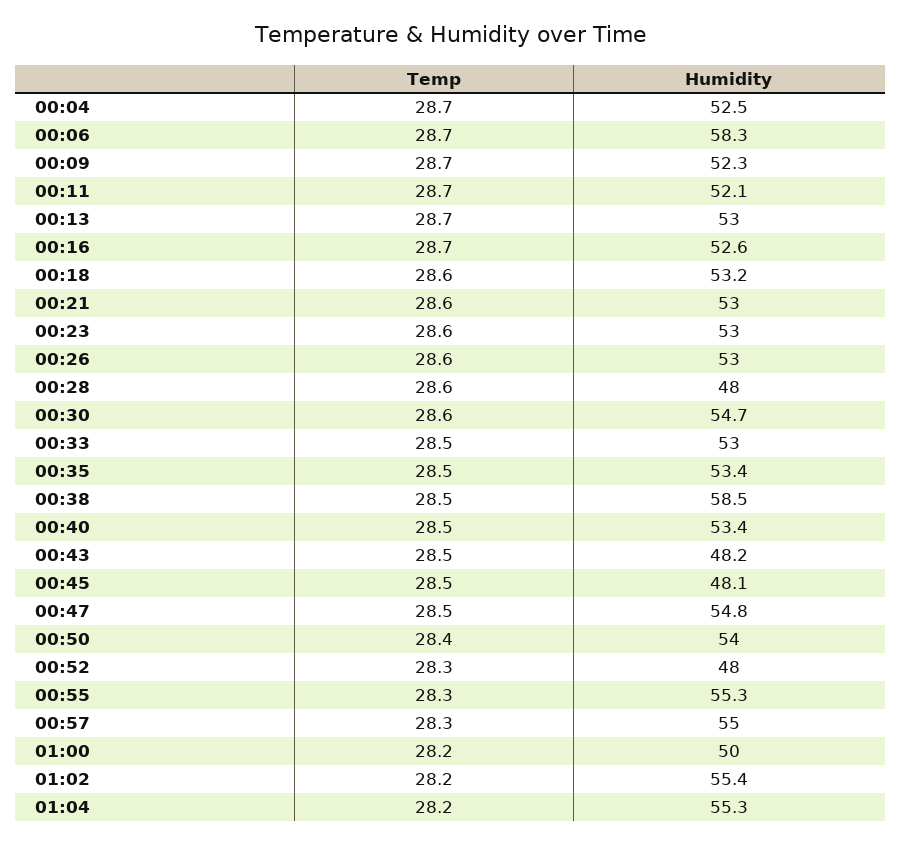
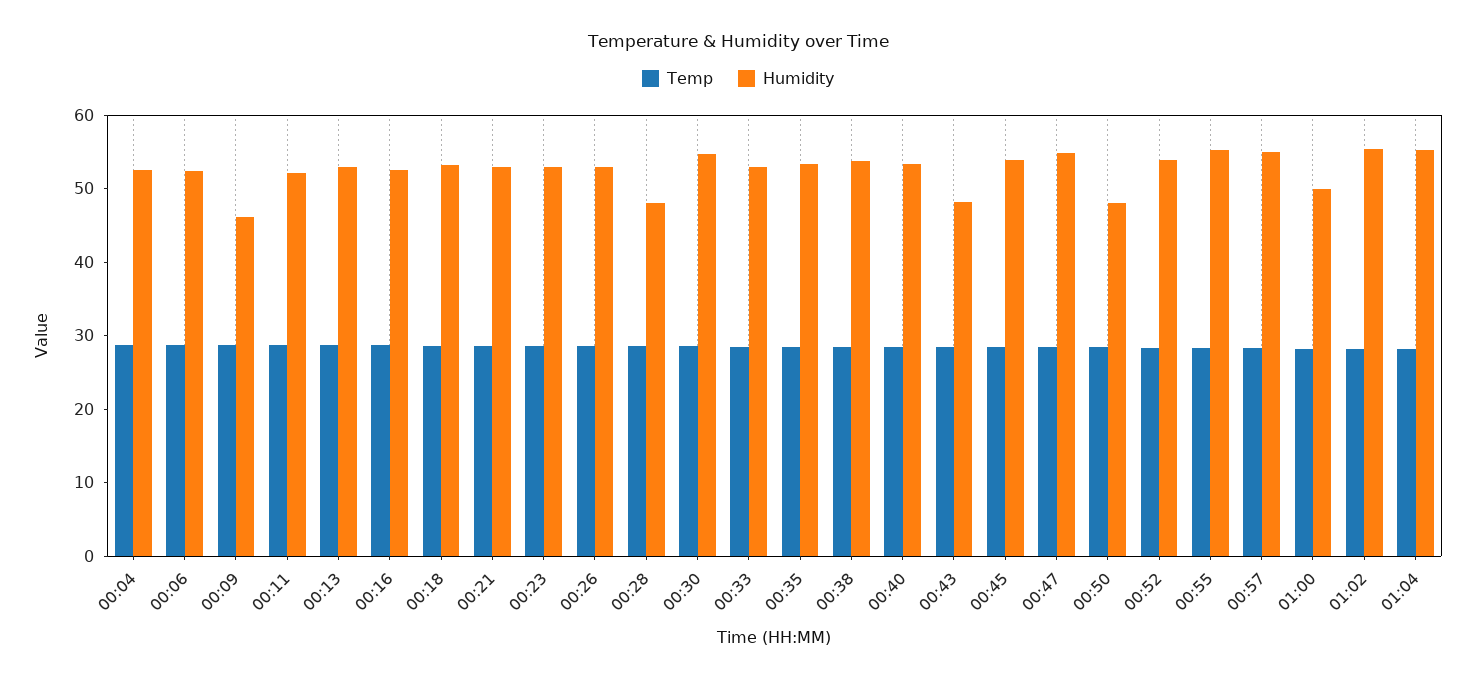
  {
    "Temp": {
      "00:04": 28.7,
      "00:06": 28.7,
      "00:09": 28.7,
      "00:11": 28.7,
      "00:13": 28.7,
      "00:16": 28.7,
      "00:18": 28.6,
      "00:21": 28.6,
      "00:23": 28.6,
      "00:26": 28.6,
      "00:28": 28.6,
      "00:30": 28.6,
      "00:33": 28.5,
      "00:35": 28.5,
      "00:38": 28.5,
      "00:40": 28.5,
      "00:43": 28.5,
      "00:45": 28.5,
      "00:47": 28.5,
      "00:50": 28.4,
      "00:52": 28.3,
      "00:55": 28.3,
      "00:57": 28.3,
      "01:00": 28.2,
      "01:02": 28.2,
      "01:04": 28.2
    },
    "Humidity": {
      "00:04": 52.5,
-     "00:06": 58.3,
+     "00:06": 52,
-     "00:09": 52.3,
+     "00:09": 46,
      "00:11": 52.1,
      "00:13": 53,
      "00:16": 52.6,
      "00:18": 53.2,
      "00:21": 53,
      "00:23": 53,
      "00:26": 53,
      "00:28": 48,
      "00:30": 54.7,
      "00:33": 53,
      "00:35": 53.4,
-     "00:38": 58.5,
+     "00:38": 54,
      "00:40": 53.4,
      "00:43": 48.2,
-     "00:45": 48.1,
+     "00:45": 54,
      "00:47": 54.8,
-     "00:50": 54,
+     "00:50": 48,
-     "00:52": 48,
+     "00:52": 54,
      "00:55": 55.3,
      "00:57": 55,
      "01:00": 50,
      "01:02": 55.4,
      "01:04": 55.3
    }
  }

